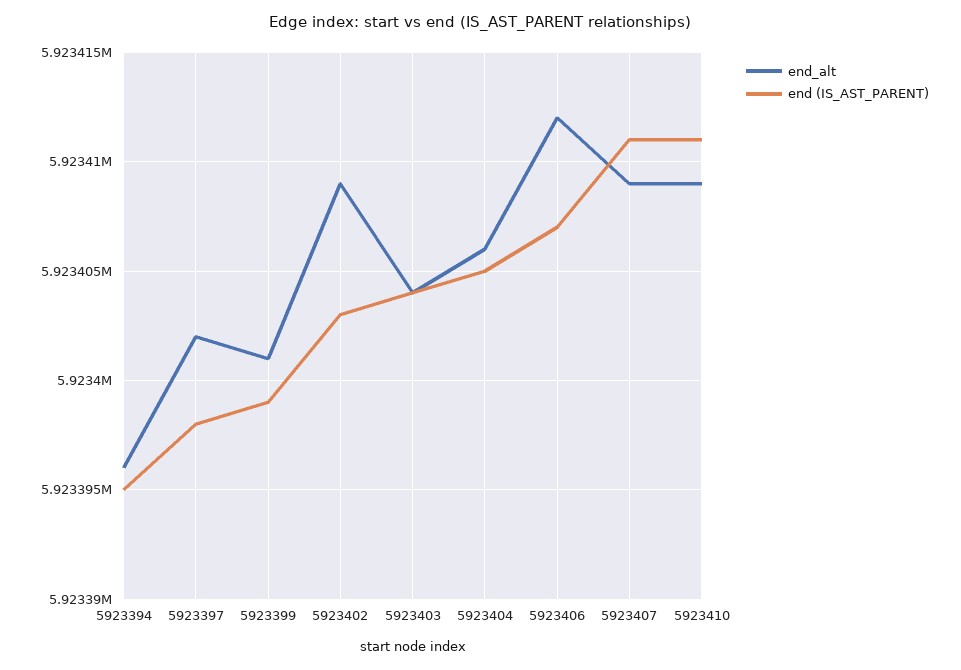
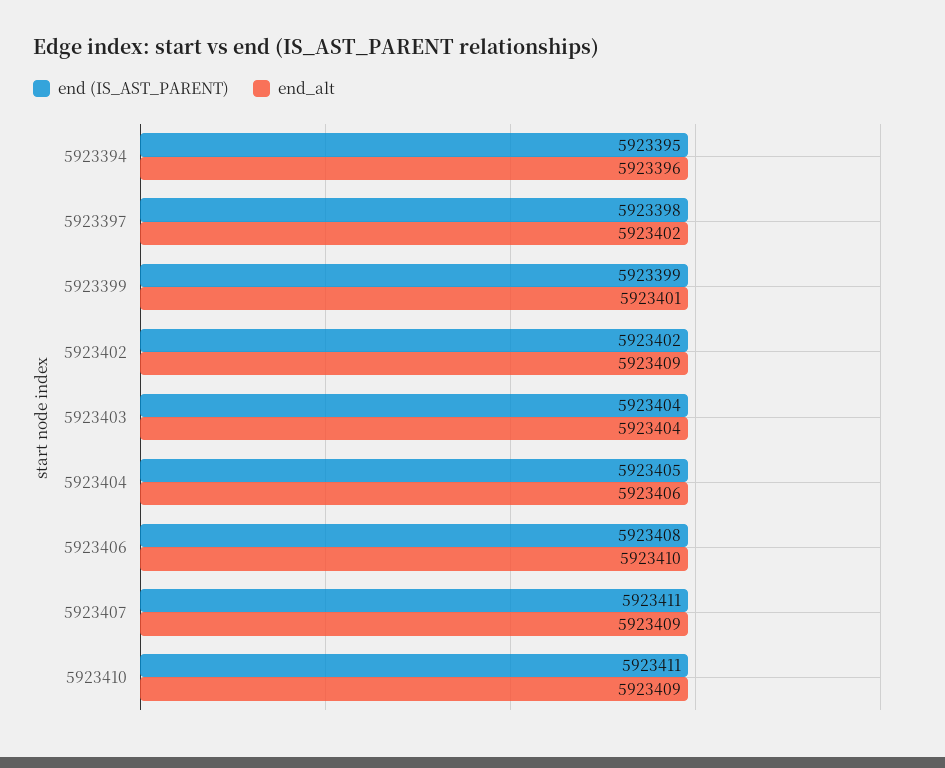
  {
    "end_alt": {
      "5923394": 5923396,
      "5923397": 5923402,
      "5923399": 5923401,
      "5923402": 5923409,
      "5923403": 5923404,
      "5923404": 5923406,
-     "5923406": 5923412,
+     "5923406": 5923410,
      "5923407": 5923409,
      "5923410": 5923409
    },
    "end (IS_AST_PARENT)": {
      "5923394": 5923395,
      "5923397": 5923398,
      "5923399": 5923399,
-     "5923402": 5923403,
+     "5923402": 5923402,
      "5923403": 5923404,
      "5923404": 5923405,
-     "5923406": 5923407,
+     "5923406": 5923408,
      "5923407": 5923411,
      "5923410": 5923411
    }
  }

